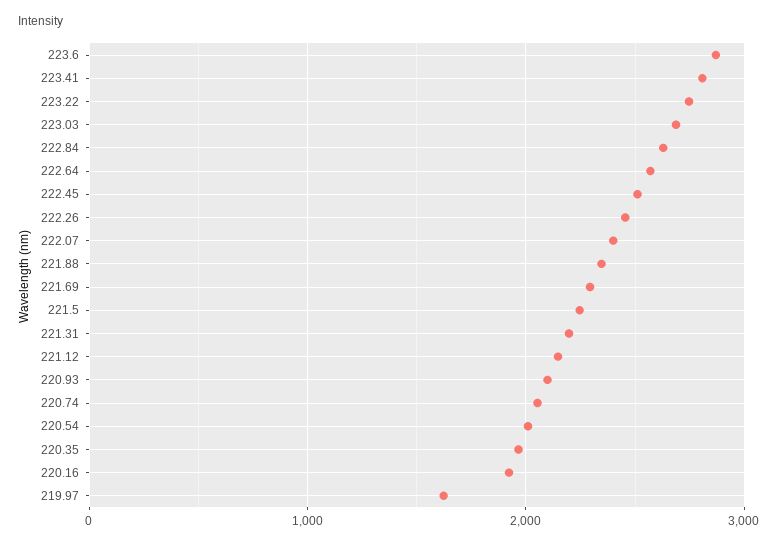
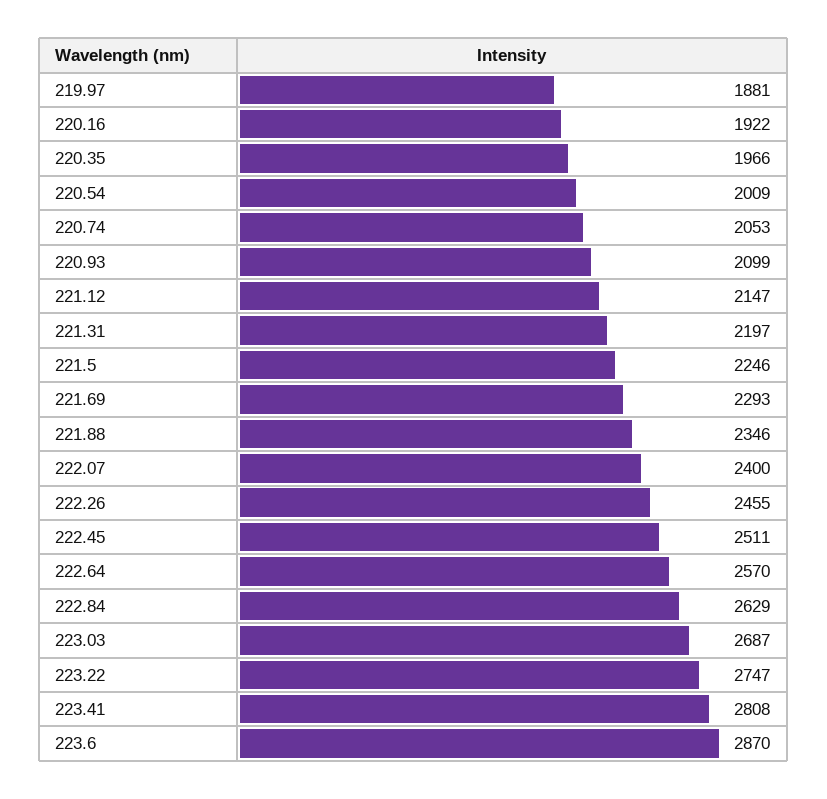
  {
    "223.6": 2870,
    "223.41": 2808,
    "223.22": 2747,
    "223.03": 2687,
    "222.84": 2629,
    "222.64": 2570,
    "222.45": 2511,
    "222.26": 2455,
    "222.07": 2400,
    "221.88": 2346,
    "221.69": 2293,
    "221.5": 2246,
    "221.31": 2197,
    "221.12": 2147,
    "220.93": 2099,
    "220.74": 2053,
    "220.54": 2009,
    "220.35": 1966,
    "220.16": 1922,
-   "219.97": 1600
+   "219.97": 1881
  }

